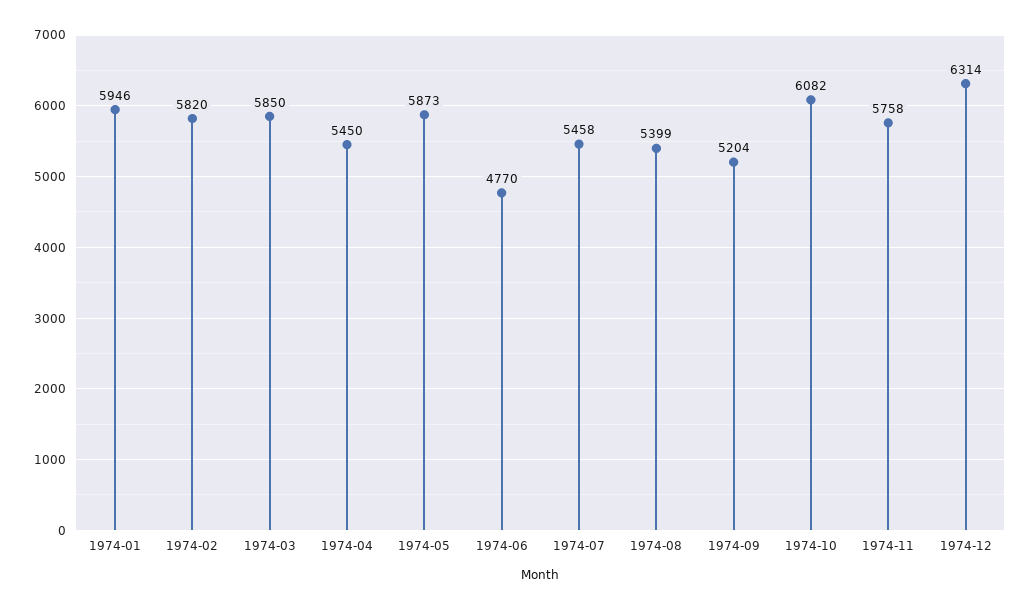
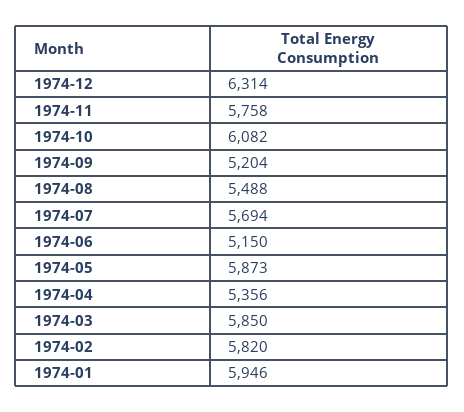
  {
    "1974-01": 5946,
    "1974-02": 5820,
    "1974-03": 5850,
-   "1974-04": 5450,
+   "1974-04": 5356,
    "1974-05": 5873,
-   "1974-06": 4770,
+   "1974-06": 5150,
-   "1974-07": 5458,
+   "1974-07": 5694,
-   "1974-08": 5399,
+   "1974-08": 5488,
    "1974-09": 5204,
    "1974-10": 6082,
    "1974-11": 5758,
    "1974-12": 6314
  }

